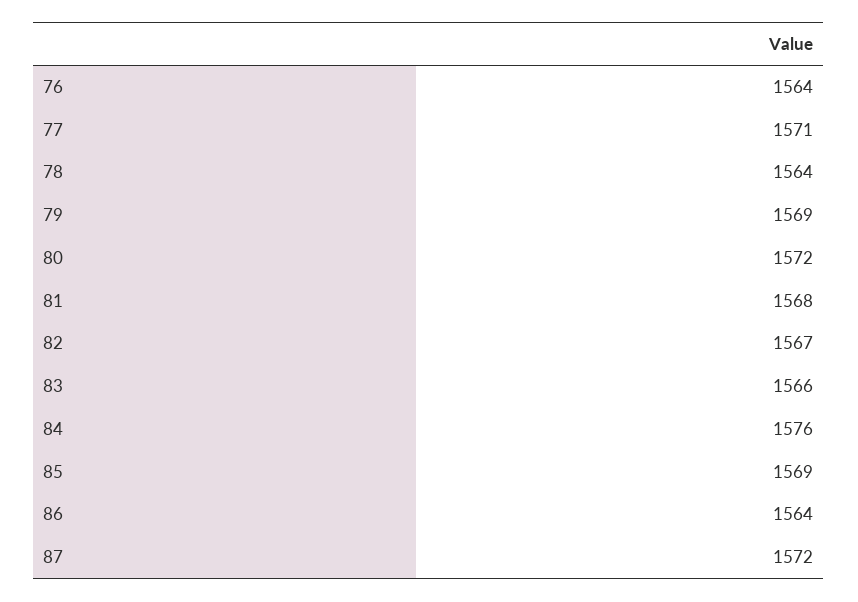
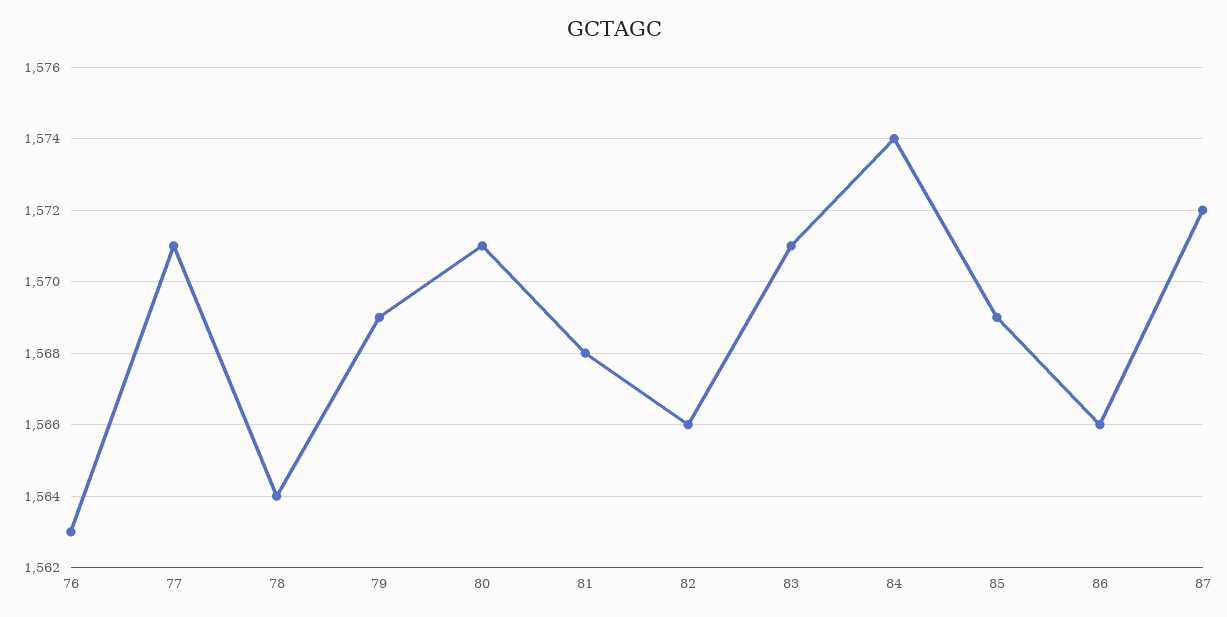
  {
-   "76": 1564,
+   "76": 1563,
    "77": 1571,
    "78": 1564,
    "79": 1569,
-   "80": 1572,
+   "80": 1571,
    "81": 1568,
-   "82": 1567,
+   "82": 1566,
-   "83": 1566,
+   "83": 1571,
-   "84": 1576,
+   "84": 1574,
    "85": 1569,
-   "86": 1564,
+   "86": 1566,
    "87": 1572
  }

